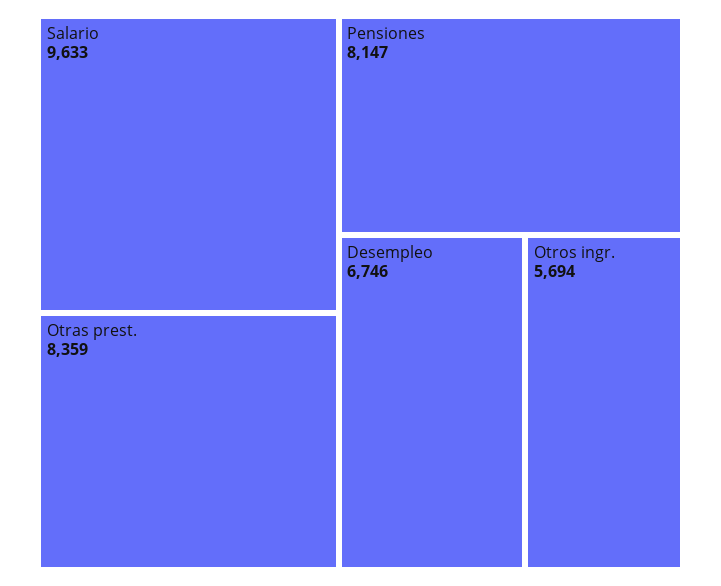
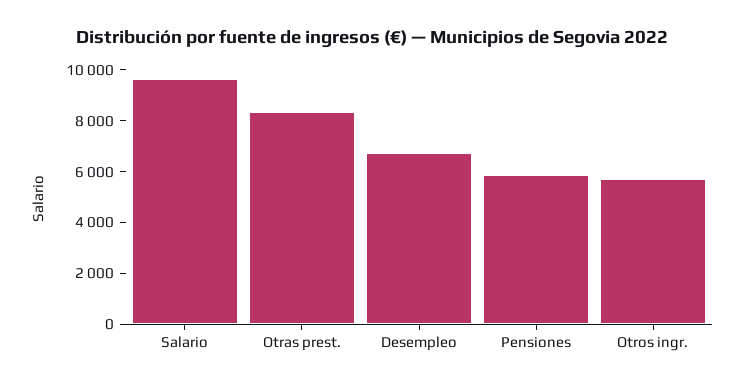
  {
    "Salario": 9633,
    "Otras prest.": 8359,
-   "Pensiones": 8147,
+   "Pensiones": 6000,
    "Desempleo": 6746,
    "Otros ingr.": 5694
  }

